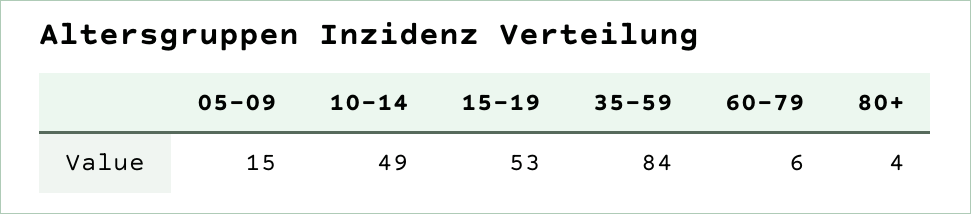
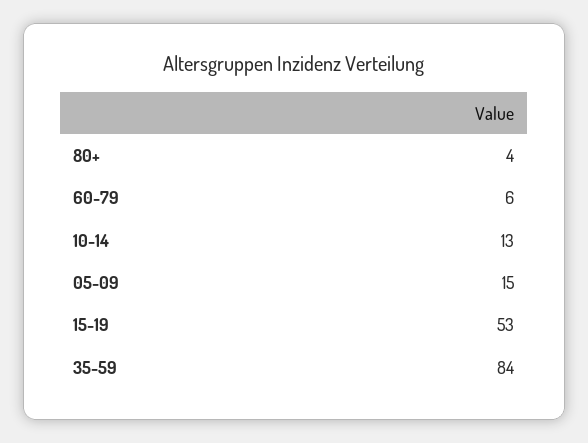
  {
    "05-09": 15,
-   "10-14": 49,
+   "10-14": 13,
    "15-19": 53,
    "35-59": 84,
    "60-79": 6,
    "80+": 4
  }

